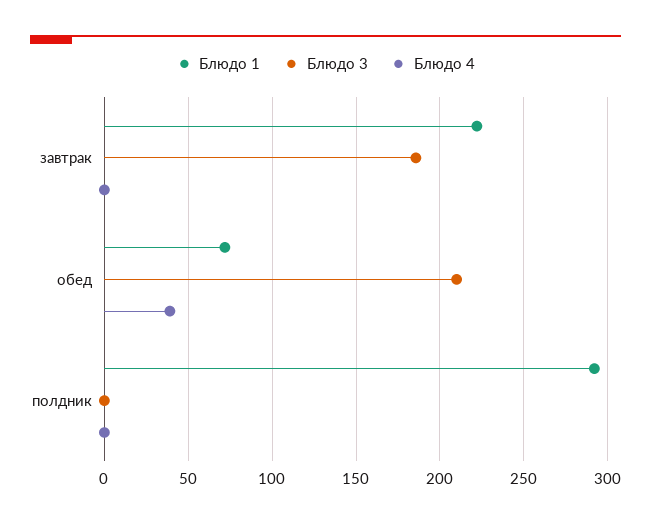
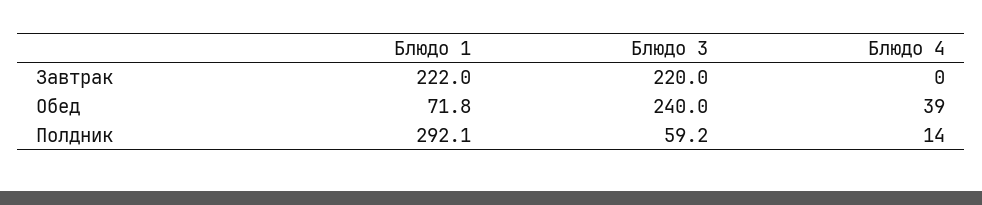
  {
    "Блюдо 1": {
      "завтрак": 222,
      "обед": 71.8,
      "полдник": 292.1
    },
    "Блюдо 3": {
-     "завтрак": 185,
+     "завтрак": 220,
-     "обед": 210,
+     "обед": 240,
-     "полдник": 0
+     "полдник": 59.2
    },
    "Блюдо 4": {
      "завтрак": 0,
      "обед": 39,
-     "полдник": 0
+     "полдник": 14
    }
  }

